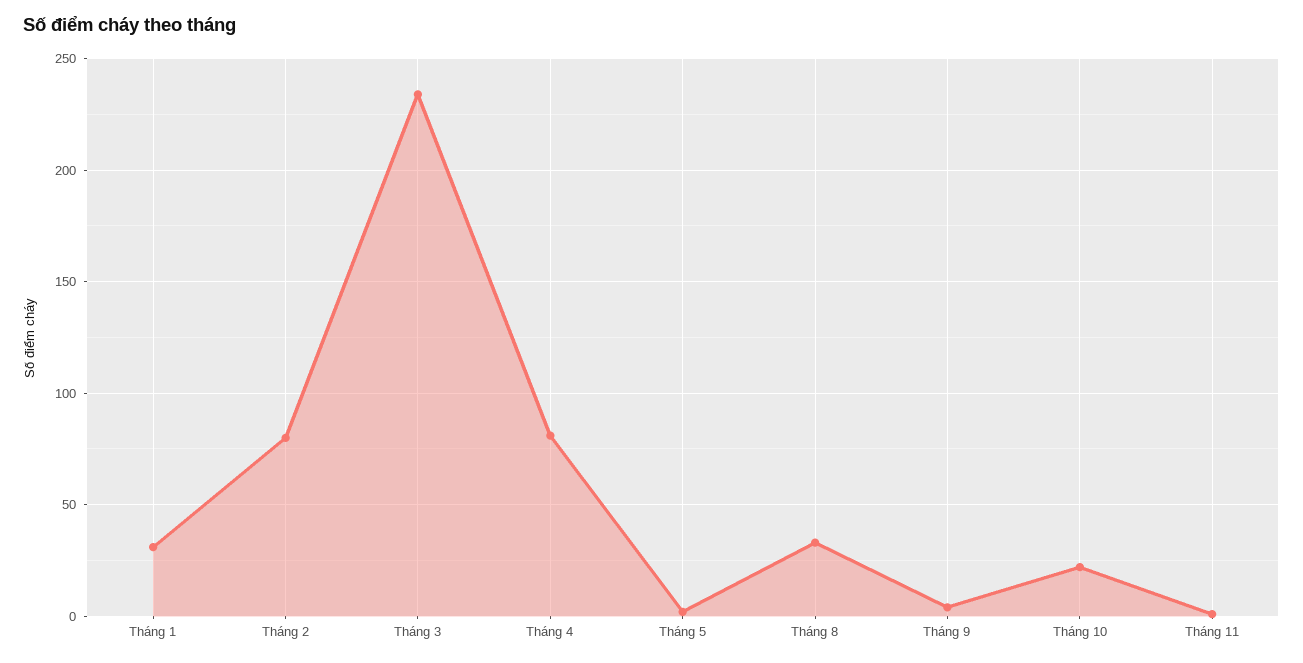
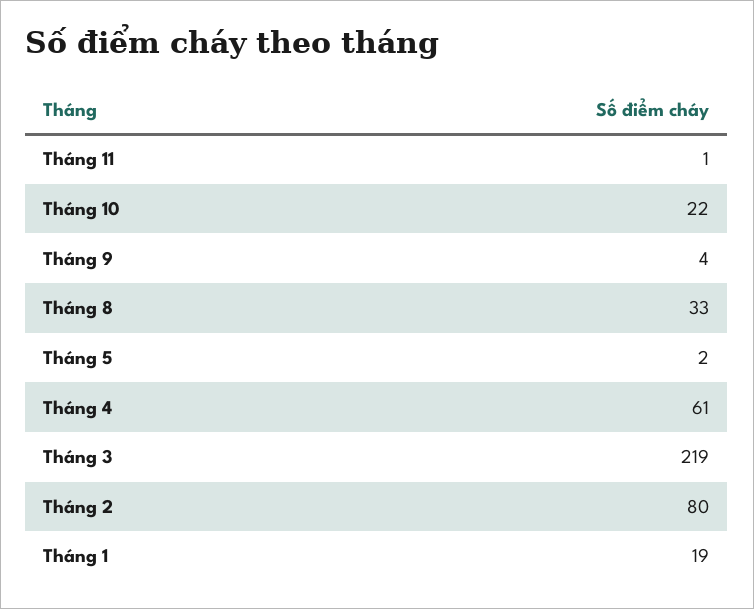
  {
-   "Tháng 1": 30,
+   "Tháng 1": 19,
    "Tháng 2": 80,
-   "Tháng 3": 235,
+   "Tháng 3": 219,
-   "Tháng 4": 80,
+   "Tháng 4": 61,
    "Tháng 5": 2,
    "Tháng 8": 33,
    "Tháng 9": 4,
    "Tháng 10": 22,
    "Tháng 11": 1
  }

